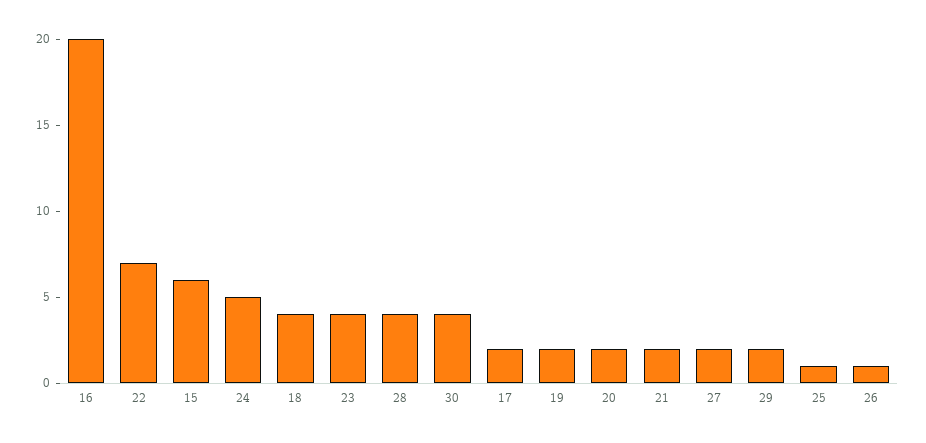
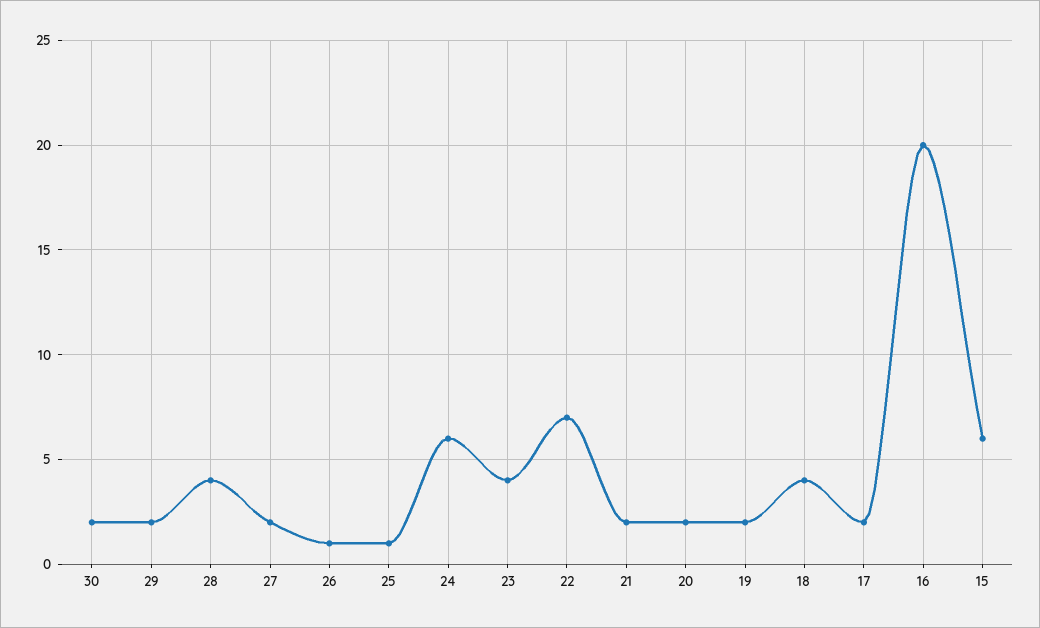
  {
    "16": 20,
    "22": 7,
    "15": 6,
-   "24": 5,
+   "24": 6,
    "18": 4,
    "23": 4,
    "28": 4,
-   "30": 4,
+   "30": 2,
    "17": 2,
    "19": 2,
    "20": 2,
    "21": 2,
    "27": 2,
    "29": 2,
    "25": 1,
    "26": 1
  }

